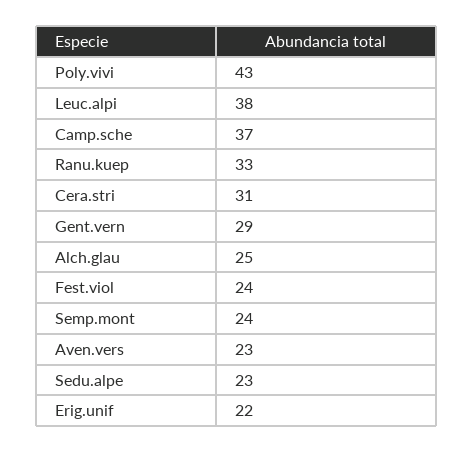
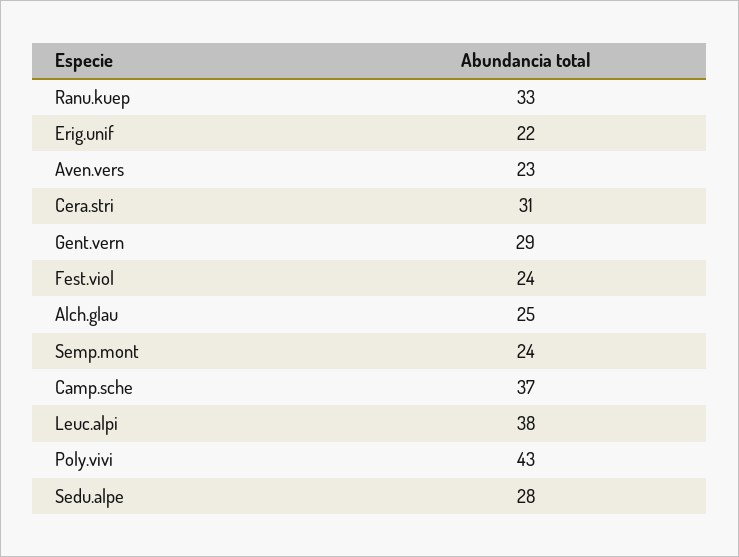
  {
    "Poly.vivi": 43,
    "Leuc.alpi": 38,
    "Camp.sche": 37,
    "Ranu.kuep": 33,
    "Cera.stri": 31,
    "Gent.vern": 29,
    "Alch.glau": 25,
    "Fest.viol": 24,
    "Semp.mont": 24,
    "Aven.vers": 23,
-   "Sedu.alpe": 23,
+   "Sedu.alpe": 28,
    "Erig.unif": 22
  }

